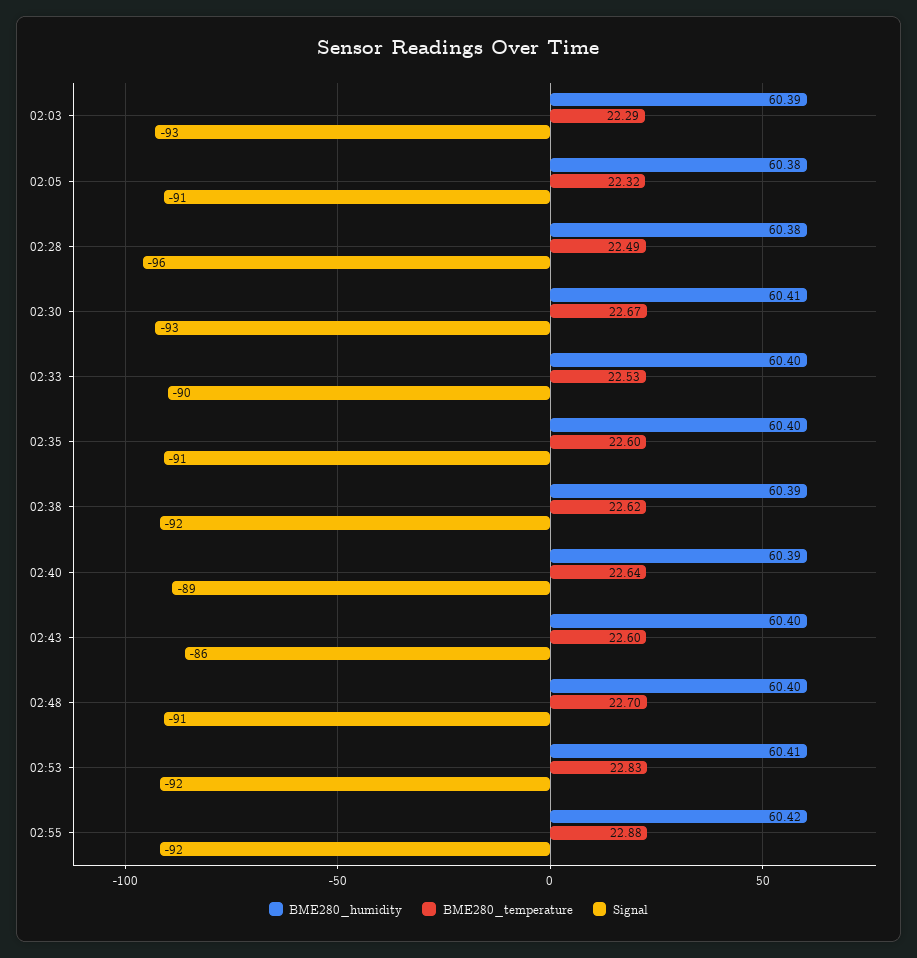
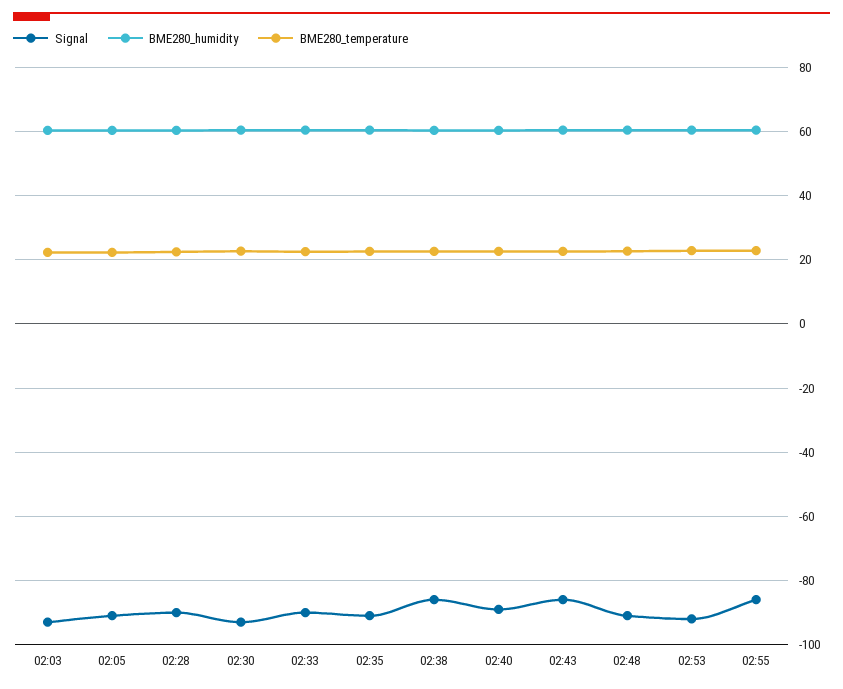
  {
    "BME280_humidity": {
      "02:03": 60.39,
      "02:05": 60.38,
      "02:28": 60.38,
      "02:30": 60.41,
      "02:33": 60.4,
      "02:35": 60.4,
      "02:38": 60.39,
      "02:40": 60.39,
      "02:43": 60.4,
      "02:48": 60.4,
      "02:53": 60.41,
      "02:55": 60.42
    },
    "BME280_temperature": {
      "02:03": 22.29,
      "02:05": 22.32,
      "02:28": 22.49,
      "02:30": 22.67,
      "02:33": 22.53,
      "02:35": 22.6,
      "02:38": 22.62,
      "02:40": 22.64,
      "02:43": 22.6,
      "02:48": 22.7,
      "02:53": 22.83,
      "02:55": 22.88
    },
    "Signal": {
      "02:03": -93,
      "02:05": -91,
-     "02:28": -96,
+     "02:28": -90,
      "02:30": -93,
      "02:33": -90,
      "02:35": -91,
-     "02:38": -92,
+     "02:38": -86,
      "02:40": -89,
      "02:43": -86,
      "02:48": -91,
      "02:53": -92,
-     "02:55": -92
+     "02:55": -86
    }
  }

